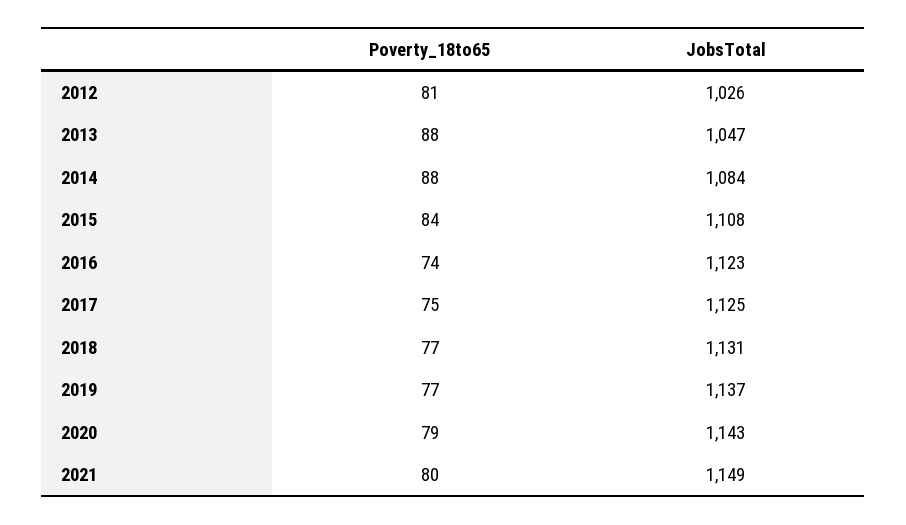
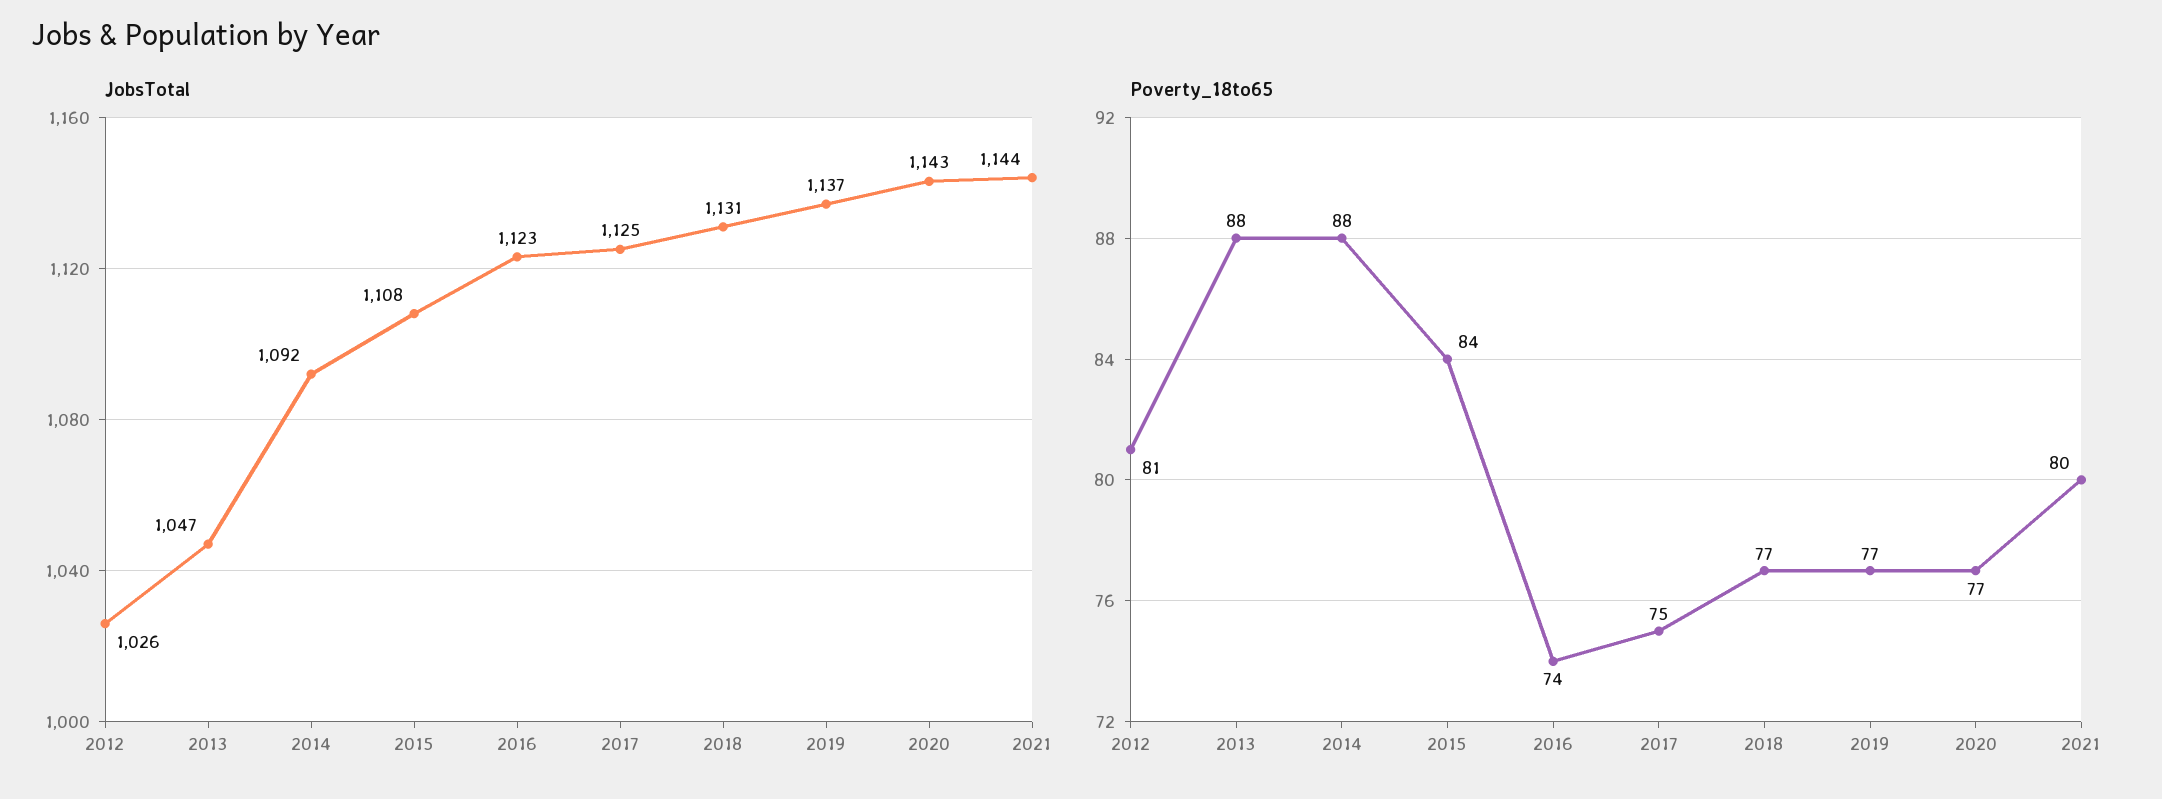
  {
    "Poverty_18to65": {
      "2012": 81,
      "2013": 88,
      "2014": 88,
      "2015": 84,
      "2016": 74,
      "2017": 75,
      "2018": 77,
      "2019": 77,
-     "2020": 79,
+     "2020": 77,
      "2021": 80
    },
    "JobsTotal": {
      "2012": 1026,
      "2013": 1047,
-     "2014": 1084,
+     "2014": 1092,
      "2015": 1108,
      "2016": 1123,
      "2017": 1125,
      "2018": 1131,
      "2019": 1137,
      "2020": 1143,
-     "2021": 1149
+     "2021": 1144
    }
  }

